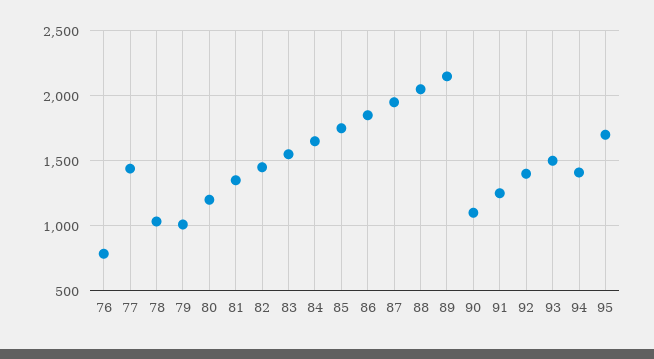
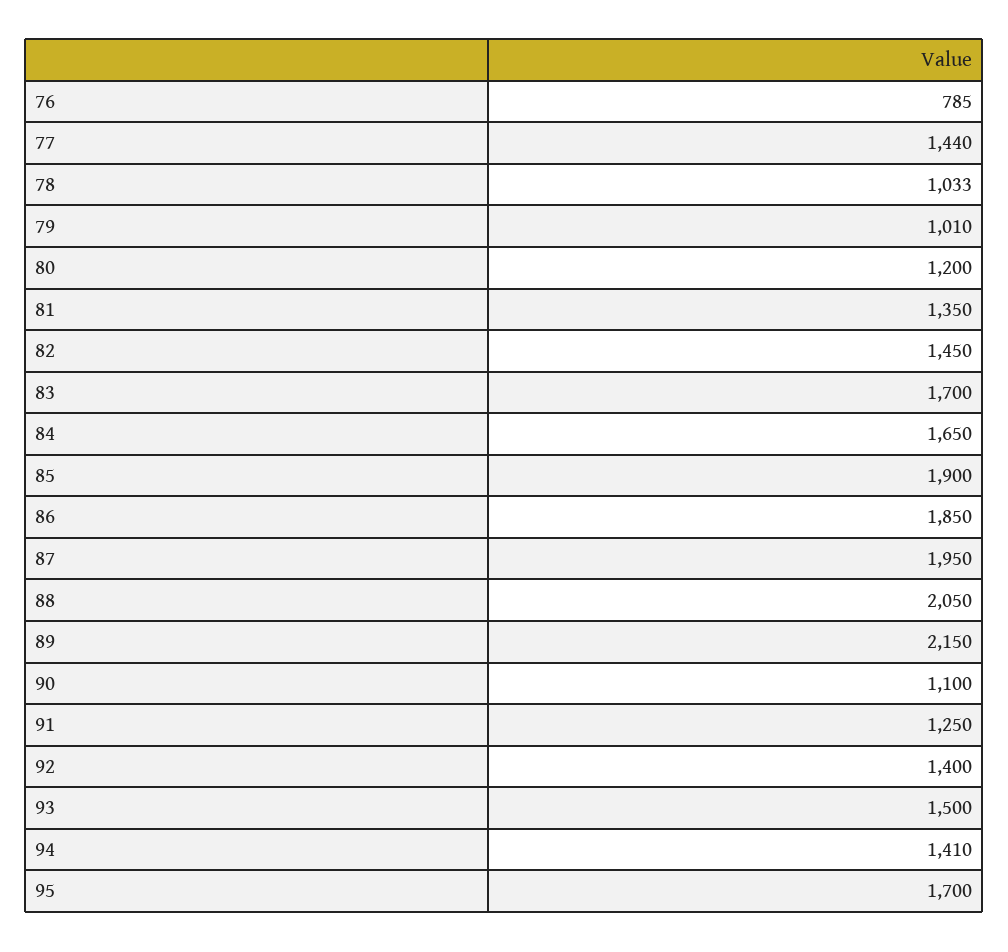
  {
    "76": 785,
    "77": 1440,
    "78": 1033,
    "79": 1010,
    "80": 1200,
    "81": 1350,
    "82": 1450,
-   "83": 1550,
+   "83": 1700,
    "84": 1650,
-   "85": 1750,
+   "85": 1900,
    "86": 1850,
    "87": 1950,
    "88": 2050,
    "89": 2150,
    "90": 1100,
    "91": 1250,
    "92": 1400,
    "93": 1500,
    "94": 1410,
    "95": 1700
  }

